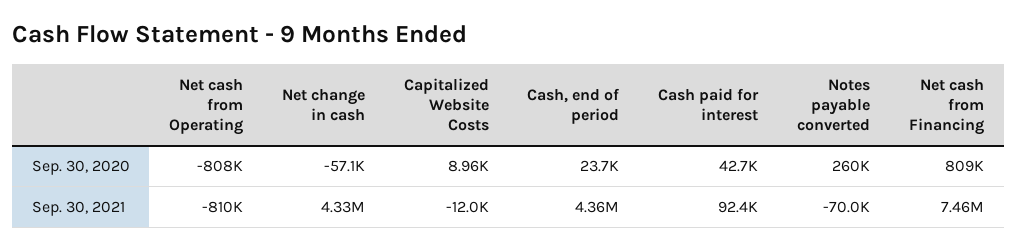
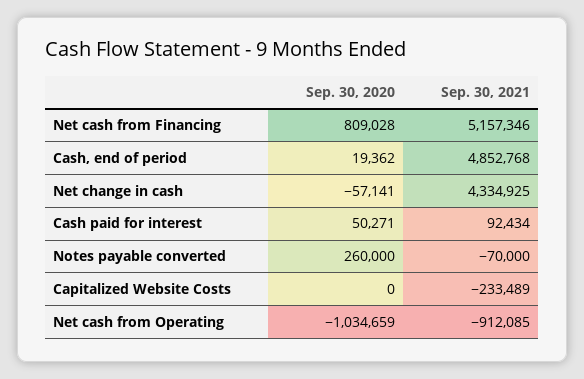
  {
    "Net cash from Operating": {
-     "Sep. 30, 2020": -808000,
+     "Sep. 30, 2020": -1034659,
-     "Sep. 30, 2021": -810000
+     "Sep. 30, 2021": -912085
    },
    "Net change in cash": {
      "Sep. 30, 2020": -57141,
      "Sep. 30, 2021": 4334925
    },
    "Capitalized Website Costs": {
-     "Sep. 30, 2020": 8960,
+     "Sep. 30, 2020": 0,
-     "Sep. 30, 2021": -12000
+     "Sep. 30, 2021": -233489
    },
    "Cash, end of period": {
-     "Sep. 30, 2020": 23700,
+     "Sep. 30, 2020": 19362,
-     "Sep. 30, 2021": 4360000
+     "Sep. 30, 2021": 4852768
    },
    "Cash paid for interest": {
-     "Sep. 30, 2020": 42700,
+     "Sep. 30, 2020": 50271,
      "Sep. 30, 2021": 92434
    },
    "Notes payable converted": {
      "Sep. 30, 2020": 260000,
      "Sep. 30, 2021": -70000
    },
    "Net cash from Financing": {
      "Sep. 30, 2020": 809028,
-     "Sep. 30, 2021": 7460000
+     "Sep. 30, 2021": 5157346
    }
  }

